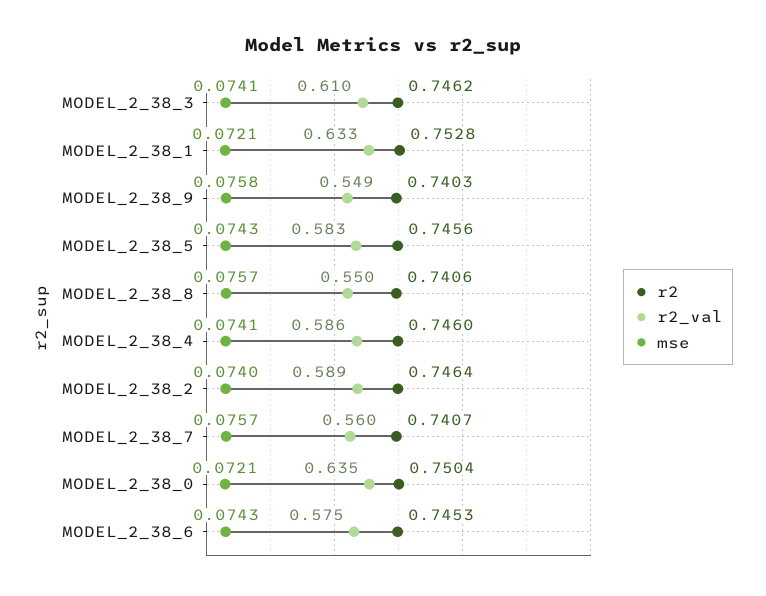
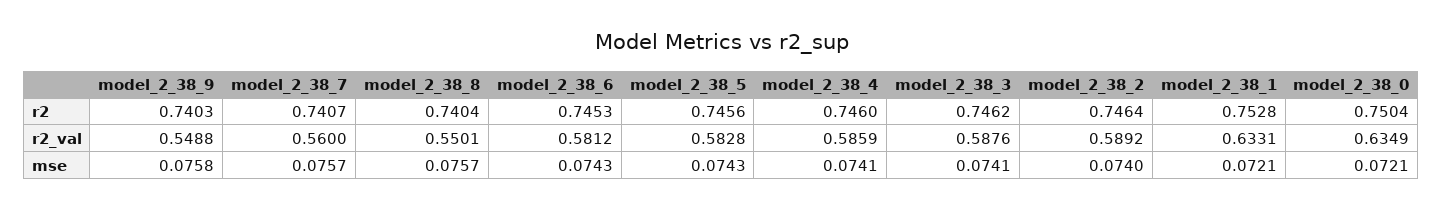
  {
    "r2": {
      "MODEL_2_38_3": 0.7462,
      "MODEL_2_38_1": 0.7528,
      "MODEL_2_38_9": 0.7403,
      "MODEL_2_38_5": 0.7456,
-     "MODEL_2_38_8": 0.7406,
+     "MODEL_2_38_8": 0.7404,
      "MODEL_2_38_4": 0.746,
      "MODEL_2_38_2": 0.7464,
      "MODEL_2_38_7": 0.7407,
      "MODEL_2_38_0": 0.7504,
      "MODEL_2_38_6": 0.7453
    },
    "r2_val": {
-     "MODEL_2_38_3": 0.61,
+     "MODEL_2_38_3": 0.5876,
      "MODEL_2_38_1": 0.6331,
      "MODEL_2_38_9": 0.5488,
      "MODEL_2_38_5": 0.5828,
      "MODEL_2_38_8": 0.5501,
      "MODEL_2_38_4": 0.5859,
      "MODEL_2_38_2": 0.5892,
      "MODEL_2_38_7": 0.56,
      "MODEL_2_38_0": 0.6349,
-     "MODEL_2_38_6": 0.575
+     "MODEL_2_38_6": 0.5812
    },
    "mse": {
      "MODEL_2_38_3": 0.0741,
      "MODEL_2_38_1": 0.0721,
      "MODEL_2_38_9": 0.0758,
      "MODEL_2_38_5": 0.0743,
      "MODEL_2_38_8": 0.0757,
      "MODEL_2_38_4": 0.0741,
      "MODEL_2_38_2": 0.074,
      "MODEL_2_38_7": 0.0757,
      "MODEL_2_38_0": 0.0721,
      "MODEL_2_38_6": 0.0743
    }
  }

